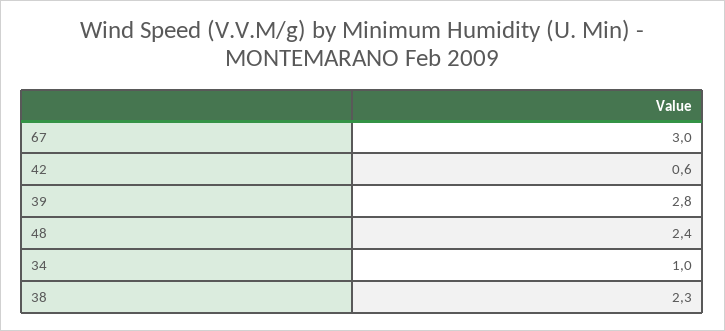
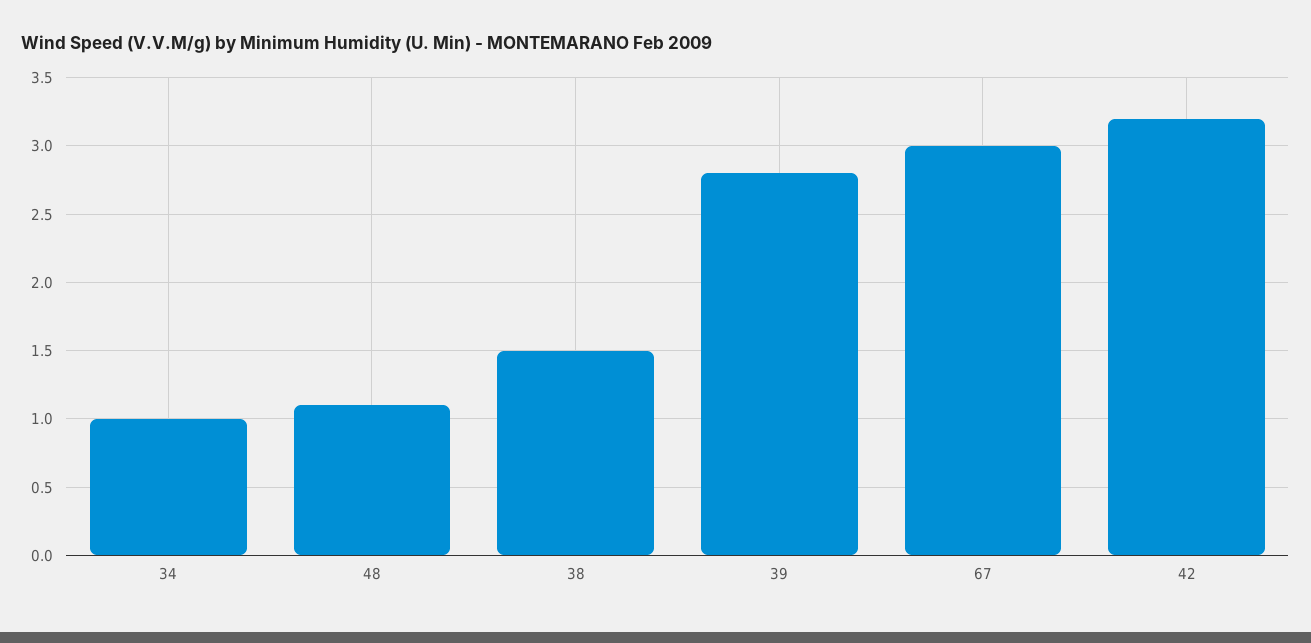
  {
    "67": 3,
-   "42": 0.6,
+   "42": 3.2,
    "39": 2.8,
-   "48": 2.4,
+   "48": 1.1,
    "34": 1,
-   "38": 2.3
+   "38": 1.5
  }

